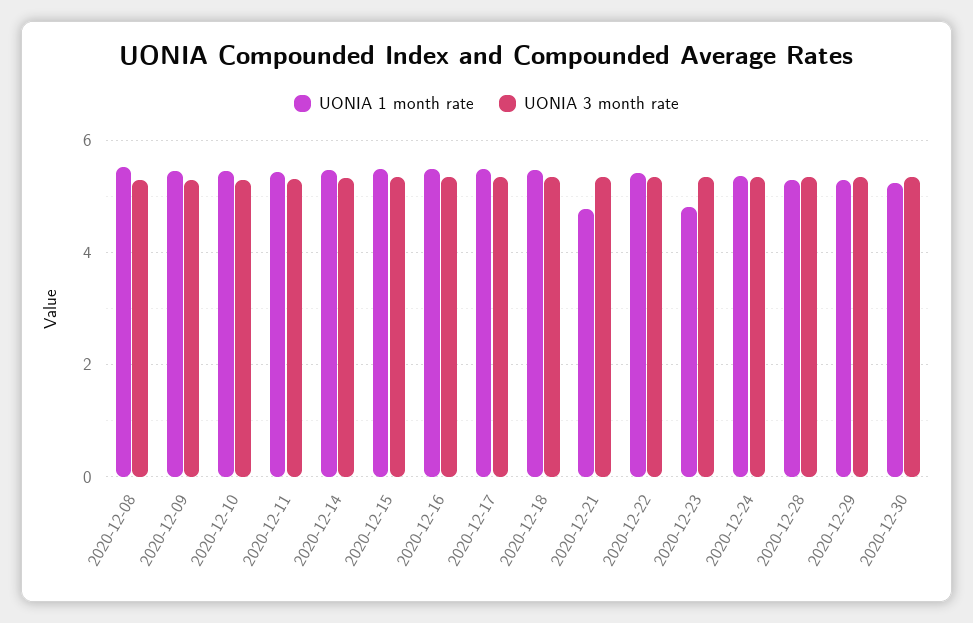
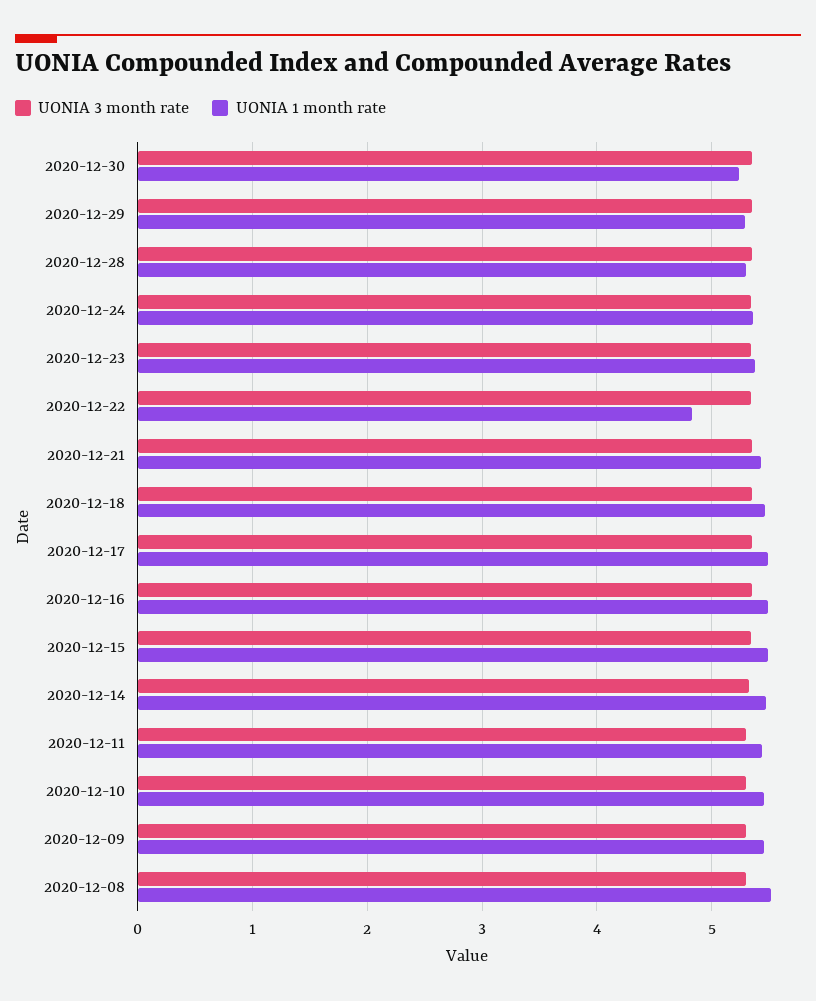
  {
    "UONIA 1 month rate": {
      "2020-12-08": 5.5,
      "2020-12-09": 5.5,
      "2020-12-10": 5.5,
      "2020-12-11": 5.4,
      "2020-12-14": 5.5,
      "2020-12-15": 5.5,
      "2020-12-16": 5.5,
      "2020-12-17": 5.5,
      "2020-12-18": 5.5,
-     "2020-12-21": 4.8,
+     "2020-12-21": 5.4,
-     "2020-12-22": 5.4,
+     "2020-12-22": 4.8,
-     "2020-12-23": 4.8,
+     "2020-12-23": 5.4,
      "2020-12-24": 5.4,
      "2020-12-28": 5.3,
      "2020-12-29": 5.3,
      "2020-12-30": 5.2
    },
    "UONIA 3 month rate": {
      "2020-12-08": 5.3,
      "2020-12-09": 5.3,
      "2020-12-10": 5.3,
      "2020-12-11": 5.3,
      "2020-12-14": 5.3,
      "2020-12-15": 5.3,
      "2020-12-16": 5.3,
      "2020-12-17": 5.4,
      "2020-12-18": 5.4,
      "2020-12-21": 5.3,
      "2020-12-22": 5.3,
      "2020-12-23": 5.3,
      "2020-12-24": 5.3,
      "2020-12-28": 5.3,
      "2020-12-29": 5.3,
      "2020-12-30": 5.3
    }
  }

